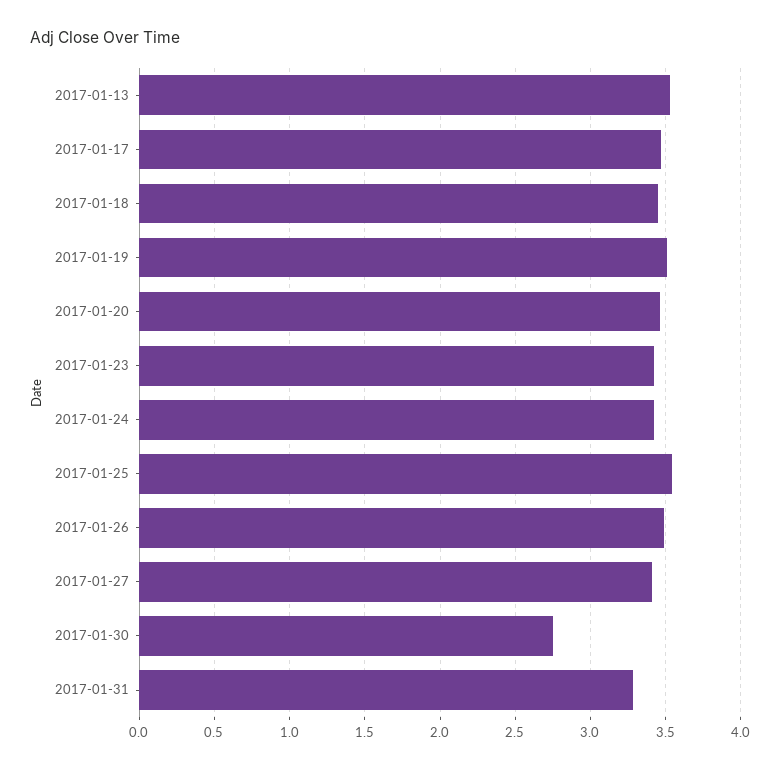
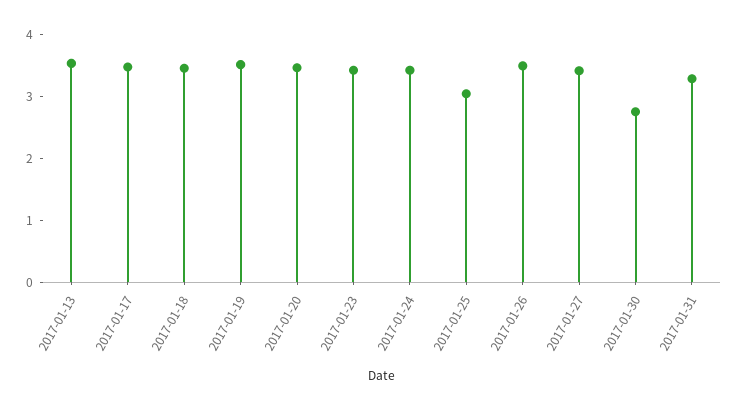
  {
    "2017-01-13": 3.55,
    "2017-01-17": 3.45,
    "2017-01-18": 3.45,
    "2017-01-19": 3.5,
    "2017-01-20": 3.45,
    "2017-01-23": 3.4,
    "2017-01-24": 3.4,
-   "2017-01-25": 3.55,
+   "2017-01-25": 3,
    "2017-01-26": 3.5,
    "2017-01-27": 3.4,
    "2017-01-30": 2.75,
    "2017-01-31": 3.3
  }

